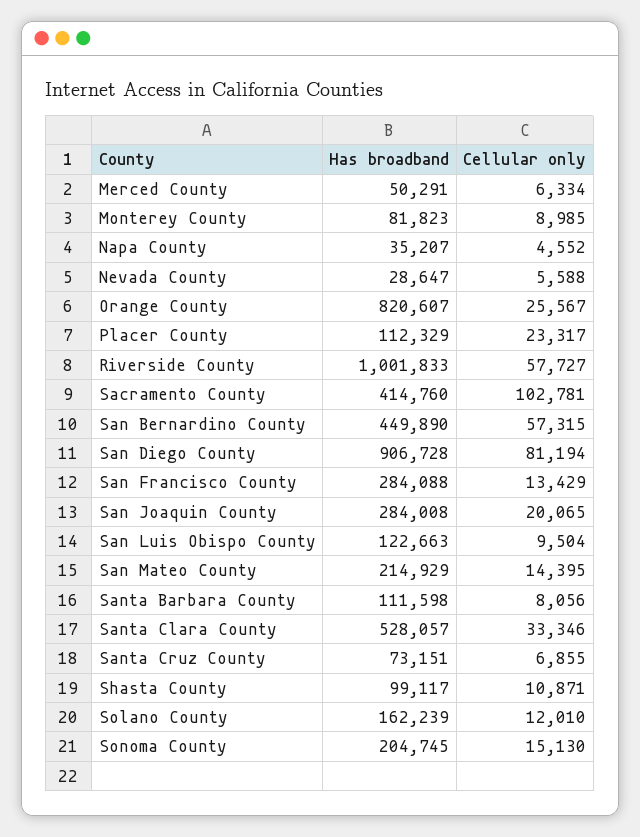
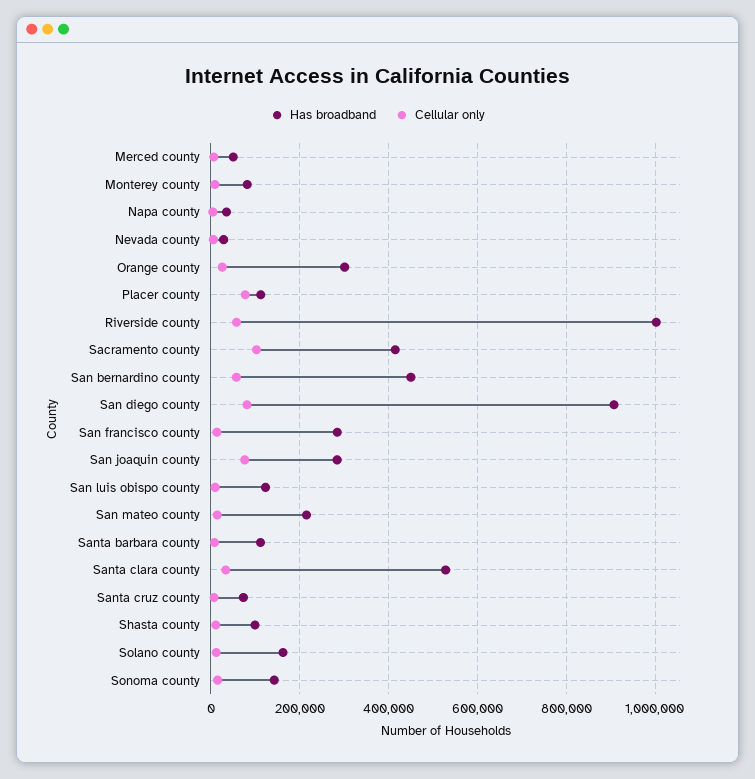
  {
    "Has broadband": {
      "Merced County": 50291,
      "Monterey County": 81823,
      "Napa County": 35207,
      "Nevada County": 28647,
-     "Orange County": 820607,
+     "Orange County": 300000,
      "Placer County": 112329,
      "Riverside County": 1001833,
      "Sacramento County": 414760,
      "San Bernardino County": 449890,
      "San Diego County": 906728,
      "San Francisco County": 284088,
      "San Joaquin County": 284008,
      "San Luis Obispo County": 122663,
      "San Mateo County": 214929,
      "Santa Barbara County": 111598,
      "Santa Clara County": 528057,
      "Santa Cruz County": 73151,
      "Shasta County": 99117,
      "Solano County": 162239,
-     "Sonoma County": 204745
+     "Sonoma County": 140000
    },
    "Cellular only": {
      "Merced County": 6334,
      "Monterey County": 8985,
      "Napa County": 4552,
      "Nevada County": 5588,
      "Orange County": 25567,
-     "Placer County": 23317,
+     "Placer County": 80000,
      "Riverside County": 57727,
      "Sacramento County": 102781,
      "San Bernardino County": 57315,
      "San Diego County": 81194,
      "San Francisco County": 13429,
-     "San Joaquin County": 20065,
+     "San Joaquin County": 80000,
      "San Luis Obispo County": 9504,
      "San Mateo County": 14395,
      "Santa Barbara County": 8056,
      "Santa Clara County": 33346,
      "Santa Cruz County": 6855,
      "Shasta County": 10871,
      "Solano County": 12010,
      "Sonoma County": 15130
    }
  }

